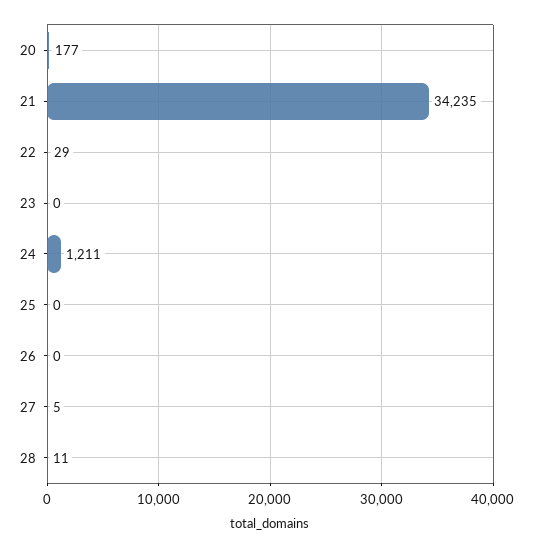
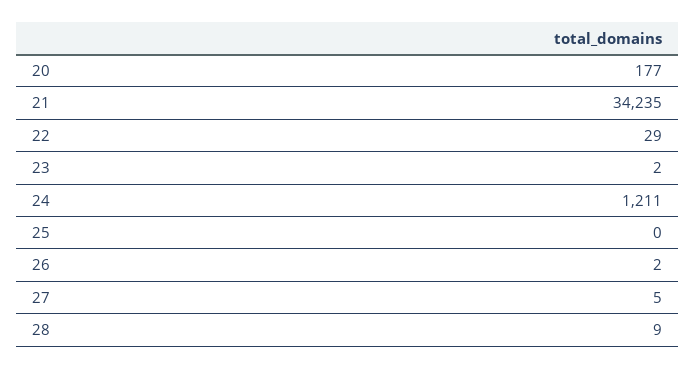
  {
    "20": 177,
    "21": 34235,
    "22": 29,
-   "23": 0,
+   "23": 2,
    "24": 1211,
    "25": 0,
-   "26": 0,
+   "26": 2,
    "27": 5,
-   "28": 11
+   "28": 9
  }

